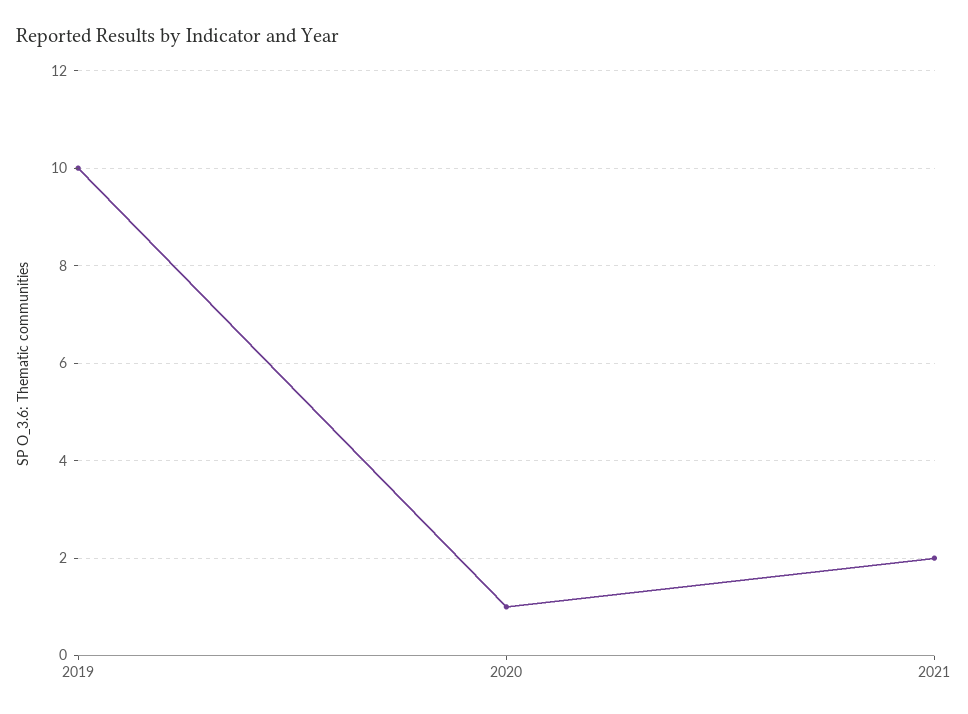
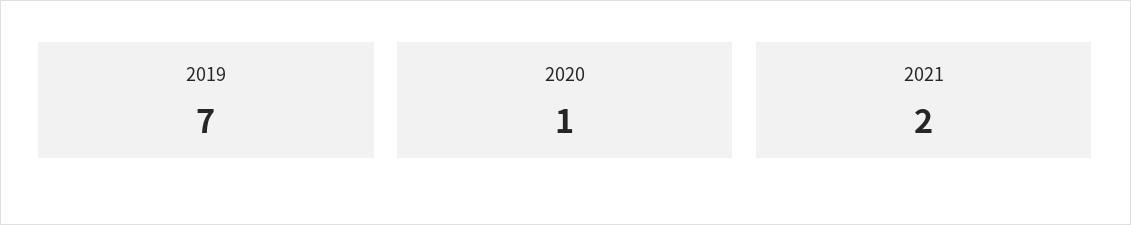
  {
-   "2019": 10,
+   "2019": 7,
    "2020": 1,
    "2021": 2
  }

